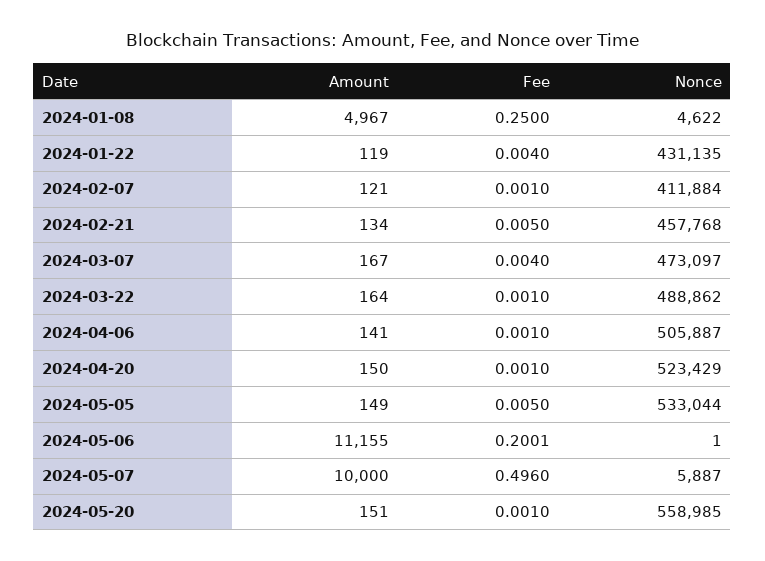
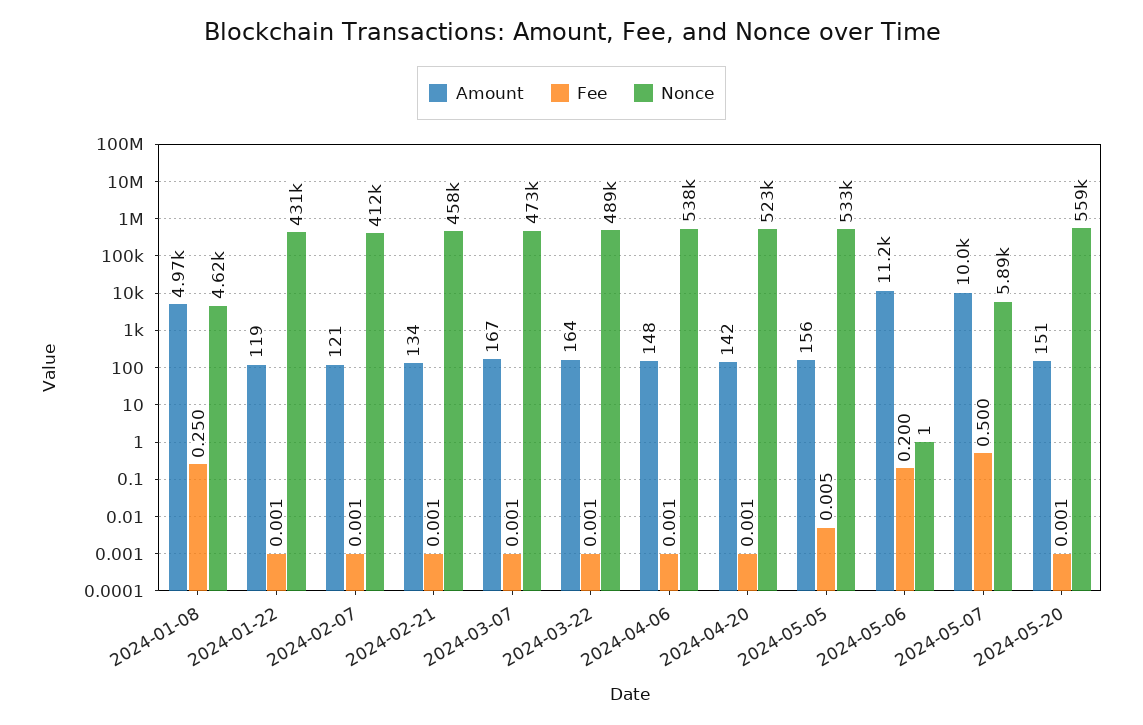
  {
    "Amount": {
      "2024-01-08": 4967,
      "2024-01-22": 119,
      "2024-02-07": 121,
      "2024-02-21": 134,
      "2024-03-07": 167,
      "2024-03-22": 164,
-     "2024-04-06": 141,
+     "2024-04-06": 148,
-     "2024-04-20": 150,
+     "2024-04-20": 142,
-     "2024-05-05": 149,
+     "2024-05-05": 156,
      "2024-05-06": 11155,
      "2024-05-07": 10000,
      "2024-05-20": 151
    },
    "Fee": {
      "2024-01-08": 0.25,
-     "2024-01-22": 0.004,
+     "2024-01-22": 0.001,
      "2024-02-07": 0.001,
-     "2024-02-21": 0.005,
+     "2024-02-21": 0.001,
-     "2024-03-07": 0.004,
+     "2024-03-07": 0.001,
      "2024-03-22": 0.001,
      "2024-04-06": 0.001,
      "2024-04-20": 0.001,
      "2024-05-05": 0.005,
      "2024-05-06": 0.2001,
-     "2024-05-07": 0.496,
+     "2024-05-07": 0.5,
      "2024-05-20": 0.001
    },
    "Nonce": {
      "2024-01-08": 4622,
      "2024-01-22": 431135,
      "2024-02-07": 411884,
      "2024-02-21": 457768,
      "2024-03-07": 473097,
      "2024-03-22": 488862,
-     "2024-04-06": 505887,
+     "2024-04-06": 538000,
      "2024-04-20": 523429,
      "2024-05-05": 533044,
      "2024-05-06": 1,
      "2024-05-07": 5887,
      "2024-05-20": 558985
    }
  }

